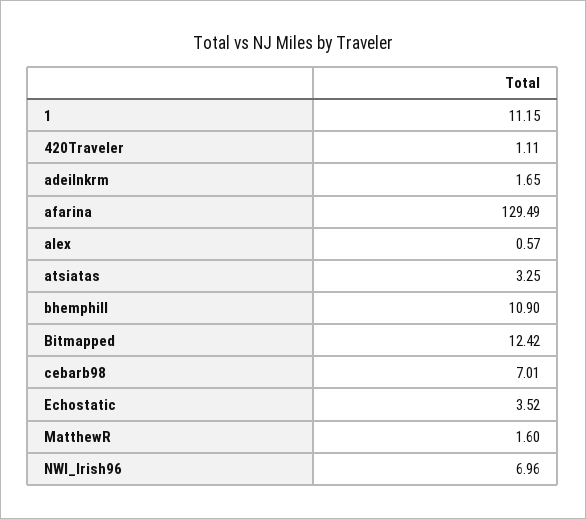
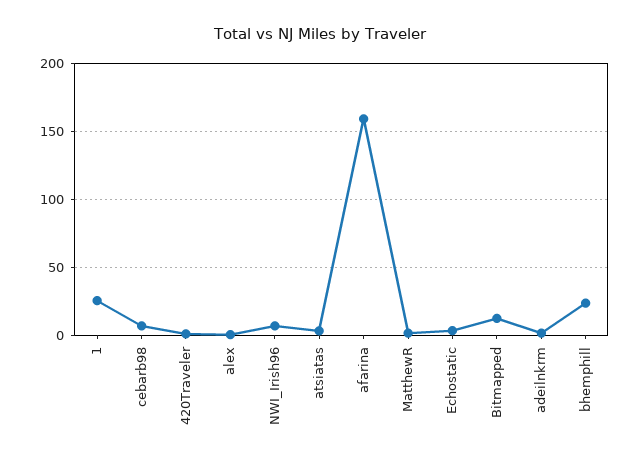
  {
-   "1": 11.15,
+   "1": 25,
    "420Traveler": 1.11,
    "adeilnkrm": 1.65,
-   "afarina": 129.49,
+   "afarina": 160,
    "alex": 0.57,
    "atsiatas": 3.25,
-   "bhemphill": 10.9,
+   "bhemphill": 25,
    "Bitmapped": 12.42,
    "cebarb98": 7.01,
    "Echostatic": 3.52,
    "MatthewR": 1.6,
    "NWI_Irish96": 6.96
  }

